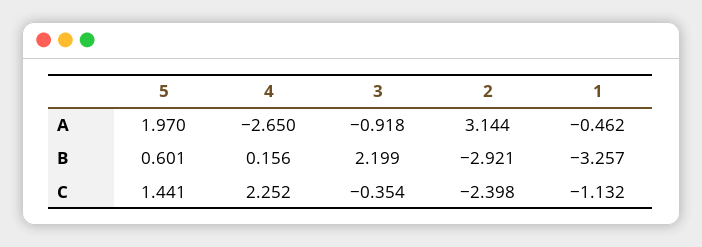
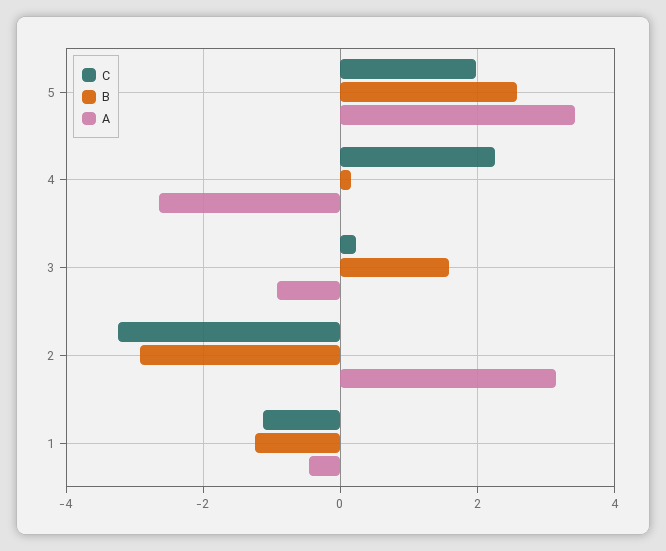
  {
    "A": {
-     "5": 1.97,
+     "5": 3.4,
      "4": -2.65,
      "3": -0.918,
      "2": 3.144,
      "1": -0.462
    },
    "B": {
-     "5": 0.601,
+     "5": 2.6,
      "4": 0.156,
-     "3": 2.199,
+     "3": 1.6,
      "2": -2.921,
-     "1": -3.257
+     "1": -1.2
    },
    "C": {
-     "5": 1.441,
+     "5": 2,
      "4": 2.252,
-     "3": -0.354,
+     "3": 0.2,
-     "2": -2.398,
+     "2": -3.2,
      "1": -1.132
    }
  }

